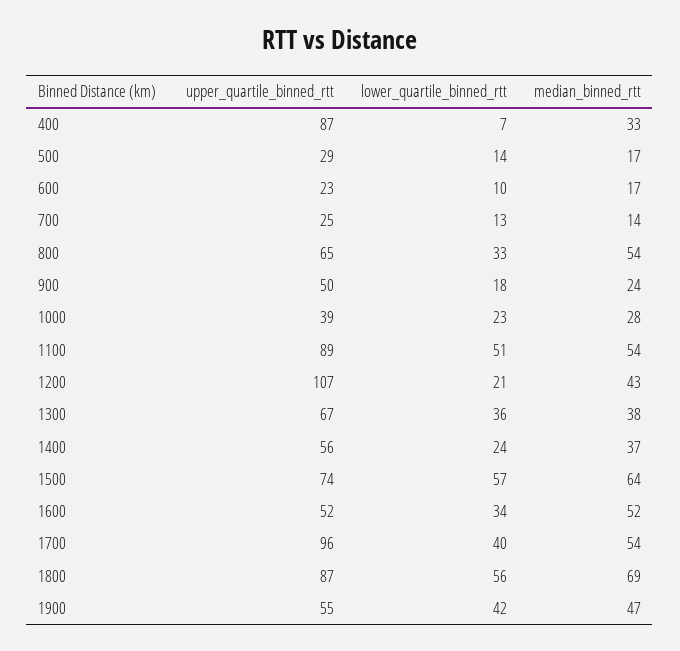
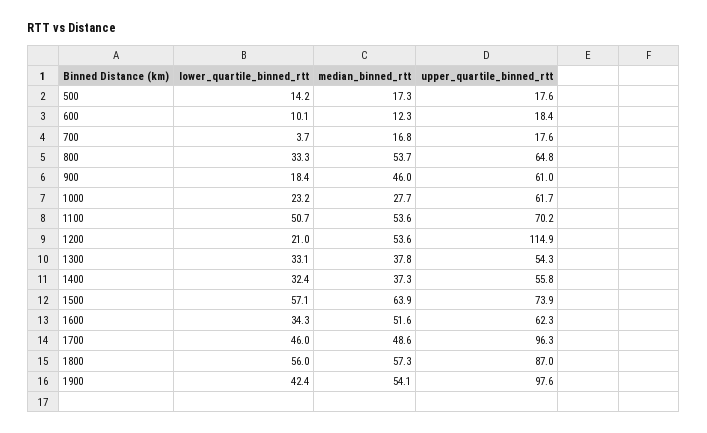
  {
    "upper_quartile_binned_rtt": {
-     "400": 87,
-     "500": 29,
+     "500": 17.6,
-     "600": 23,
+     "600": 18.4,
-     "700": 25,
+     "700": 17.6,
      "800": 64.8,
-     "900": 50,
+     "900": 61,
-     "1000": 39,
+     "1000": 61.7,
-     "1100": 89,
+     "1100": 70.2,
-     "1200": 107,
+     "1200": 114.9,
-     "1300": 67,
+     "1300": 54.3,
      "1400": 55.8,
      "1500": 73.9,
-     "1600": 52,
+     "1600": 62.3,
      "1700": 96.3,
      "1800": 87,
-     "1900": 55
+     "1900": 97.6
    },
    "lower_quartile_binned_rtt": {
-     "400": 7,
      "500": 14.2,
      "600": 10.1,
-     "700": 13,
+     "700": 3.7,
      "800": 33.3,
      "900": 18.4,
      "1000": 23.2,
      "1100": 50.7,
      "1200": 21,
-     "1300": 36,
+     "1300": 33.1,
-     "1400": 24,
+     "1400": 32.4,
      "1500": 57.1,
      "1600": 34.3,
-     "1700": 40,
+     "1700": 46,
      "1800": 56,
      "1900": 42.4
    },
    "median_binned_rtt": {
-     "400": 33,
      "500": 17.3,
-     "600": 17,
+     "600": 12.3,
-     "700": 14,
+     "700": 16.8,
      "800": 53.7,
-     "900": 24,
+     "900": 46,
      "1000": 27.7,
      "1100": 53.6,
-     "1200": 43,
+     "1200": 53.6,
      "1300": 37.8,
      "1400": 37.3,
      "1500": 63.9,
      "1600": 51.6,
-     "1700": 54,
+     "1700": 48.6,
-     "1800": 69,
+     "1800": 57.3,
-     "1900": 47
+     "1900": 54.1
    }
  }

